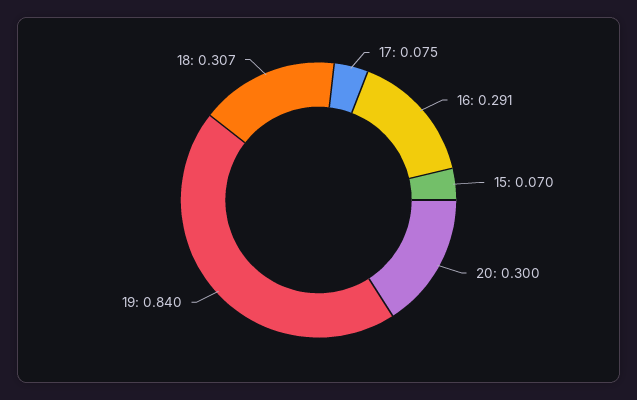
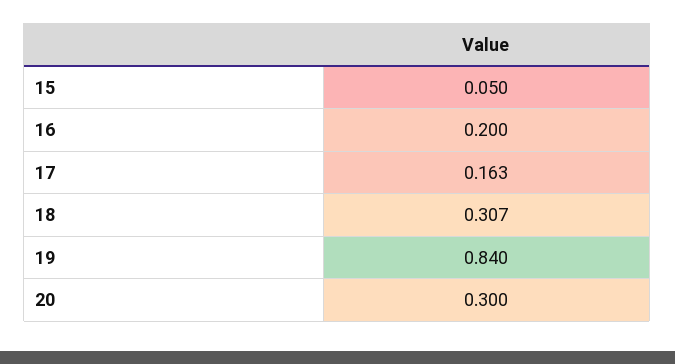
  {
-   "17": 0.075,
+   "17": 0.163,
-   "16": 0.291,
+   "16": 0.2,
-   "15": 0.07,
+   "15": 0.05,
    "20": 0.3,
    "19": 0.84,
    "18": 0.307
  }

